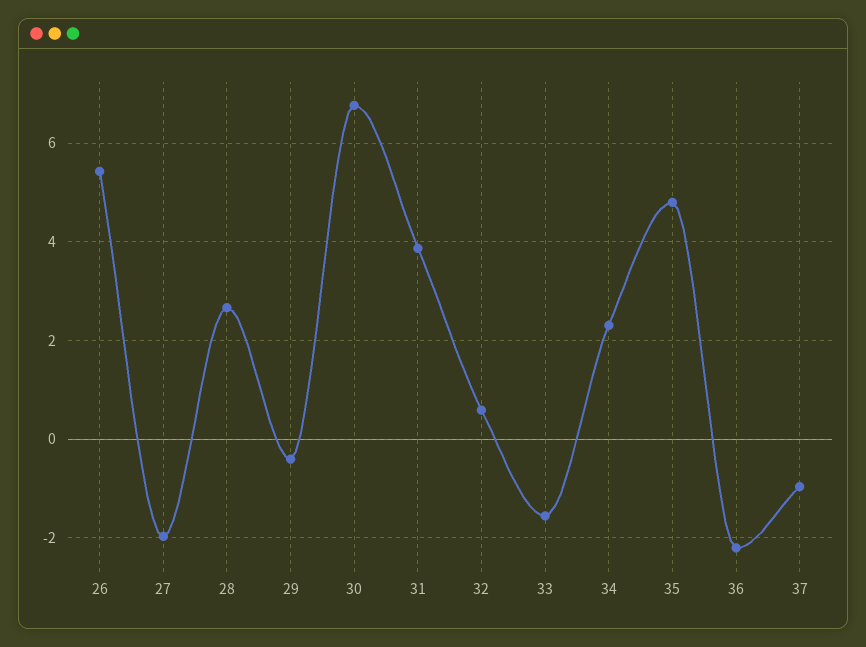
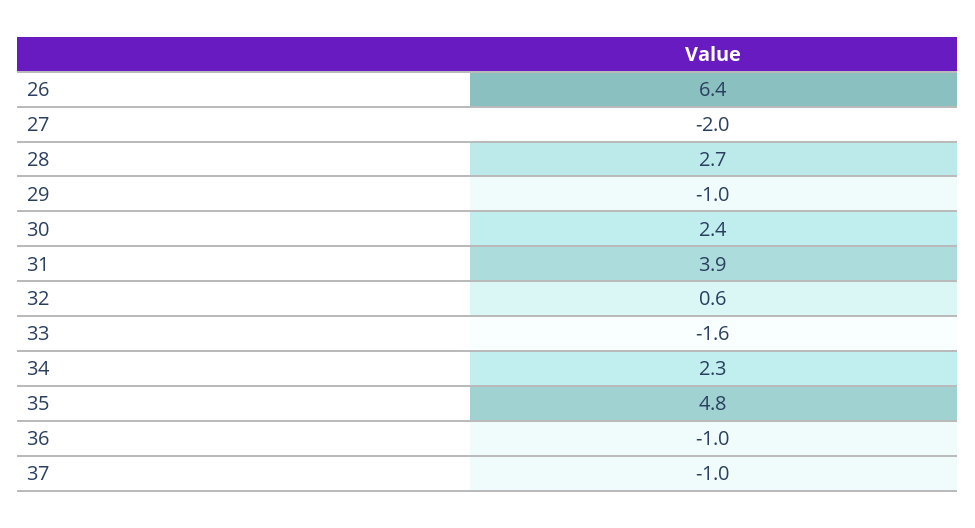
  {
-   "26": 5.4,
+   "26": 6.4,
    "27": -2,
    "28": 2.7,
-   "29": -0.4,
+   "29": -1,
-   "30": 6.8,
+   "30": 2.4,
    "31": 3.9,
    "32": 0.6,
    "33": -1.6,
    "34": 2.3,
    "35": 4.8,
-   "36": -2.2,
+   "36": -1,
    "37": -1
  }

